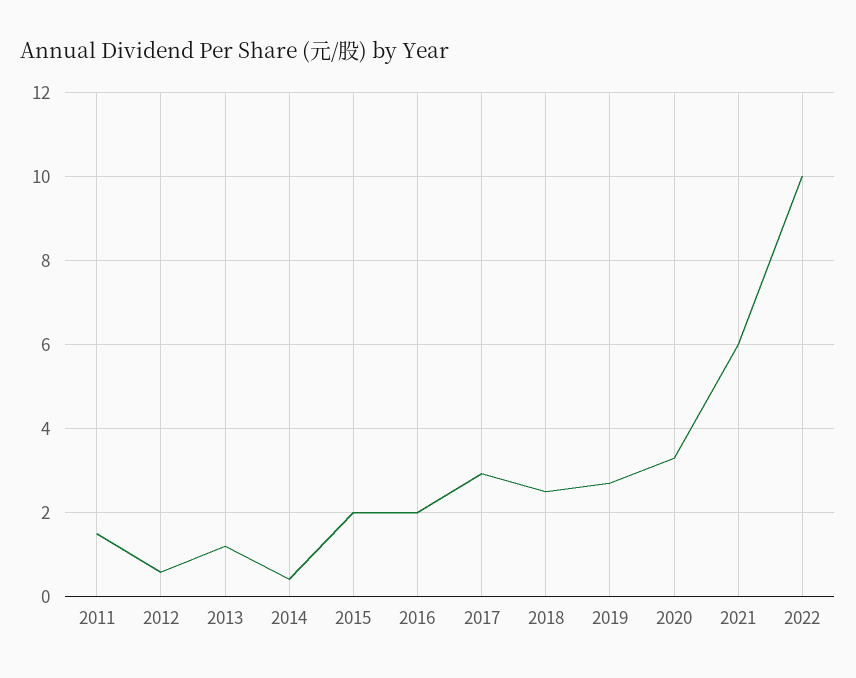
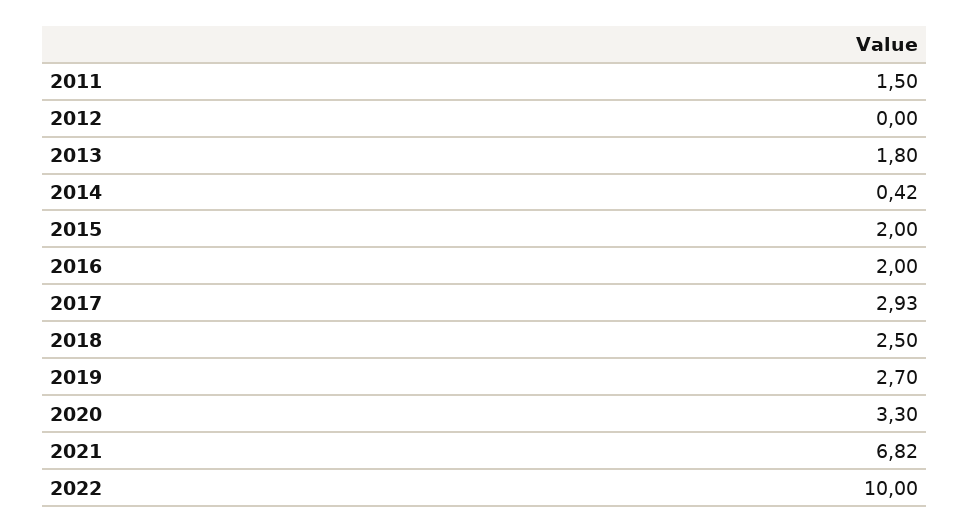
  {
    "2011": 1.5,
-   "2012": 0.6,
+   "2012": 0,
-   "2013": 1.2,
+   "2013": 1.8,
    "2014": 0.42,
    "2015": 2,
    "2016": 2,
    "2017": 2.93,
    "2018": 2.5,
    "2019": 2.7,
    "2020": 3.3,
-   "2021": 6,
+   "2021": 6.82,
    "2022": 10
  }

